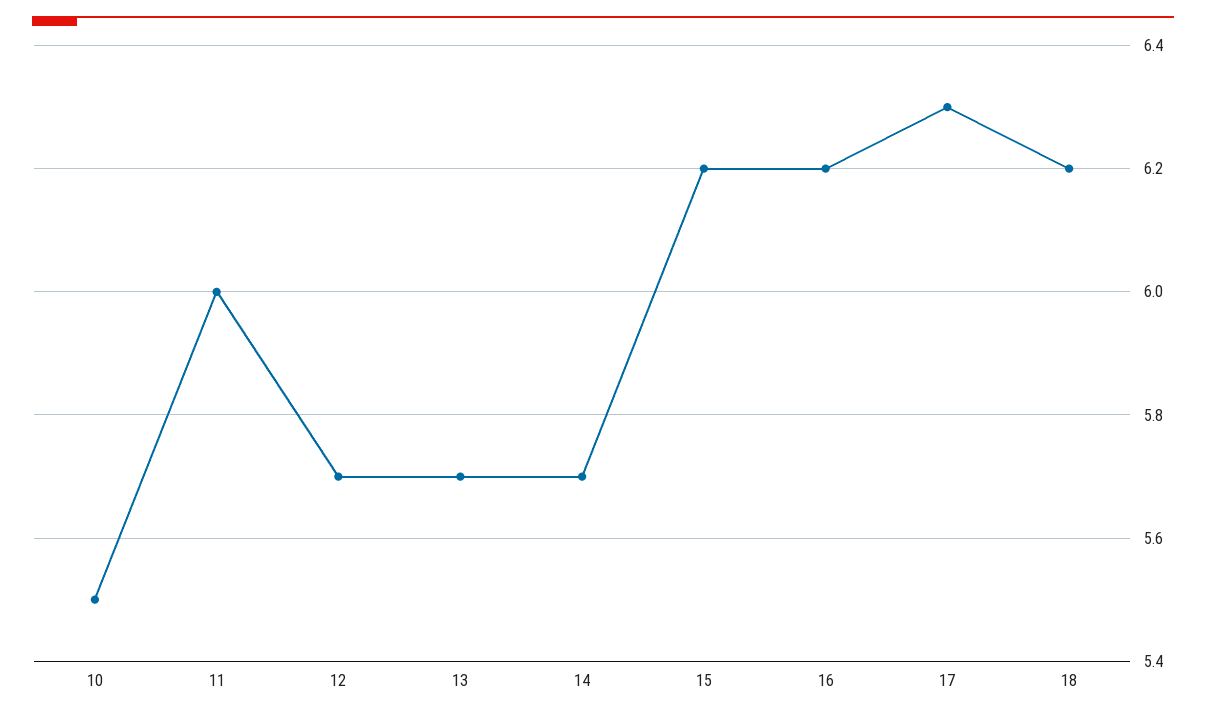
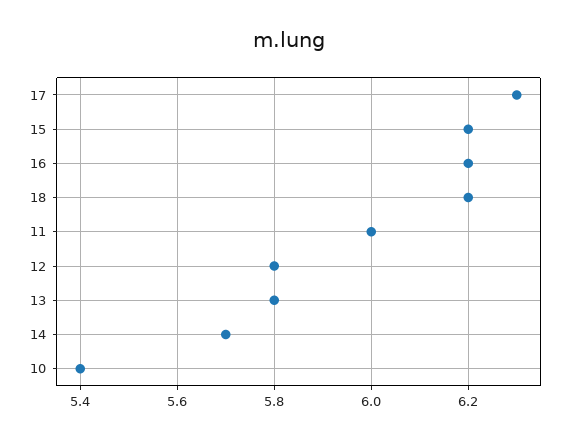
  {
-   "10": 5.5,
+   "10": 5.4,
    "11": 6,
-   "12": 5.7,
+   "12": 5.8,
-   "13": 5.7,
+   "13": 5.8,
    "14": 5.7,
    "15": 6.2,
    "16": 6.2,
    "17": 6.3,
    "18": 6.2
  }

